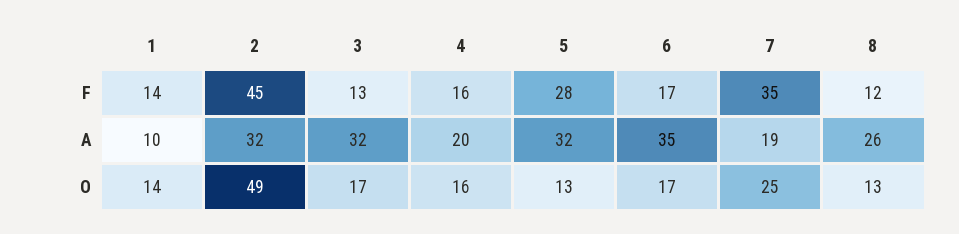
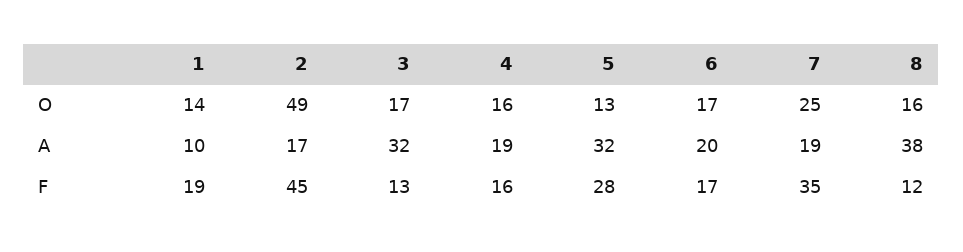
  {
    "1": {
-     "F": 14,
+     "F": 19,
      "A": 10,
      "O": 14
    },
    "2": {
      "F": 45,
-     "A": 32,
+     "A": 17,
      "O": 49
    },
    "3": {
      "F": 13,
      "A": 32,
      "O": 17
    },
    "4": {
      "F": 16,
-     "A": 20,
+     "A": 19,
      "O": 16
    },
    "5": {
      "F": 28,
      "A": 32,
      "O": 13
    },
    "6": {
      "F": 17,
-     "A": 35,
+     "A": 20,
      "O": 17
    },
    "7": {
      "F": 35,
      "A": 19,
      "O": 25
    },
    "8": {
      "F": 12,
-     "A": 26,
+     "A": 38,
-     "O": 13
+     "O": 16
    }
  }

